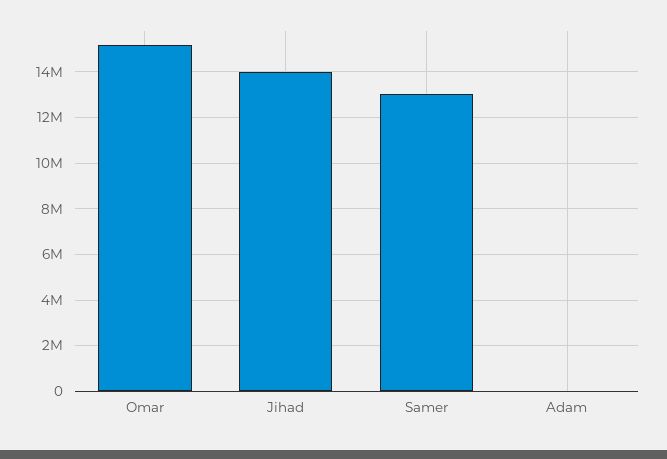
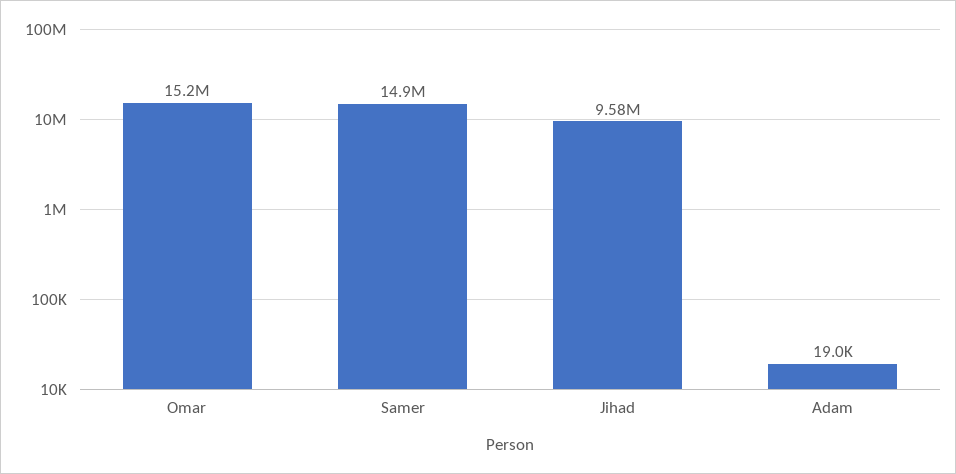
  {
    "Omar": 15200000,
-   "Jihad": 14000000,
+   "Jihad": 9580000,
-   "Samer": 13000000,
+   "Samer": 14900000,
    "Adam": 19000
  }

